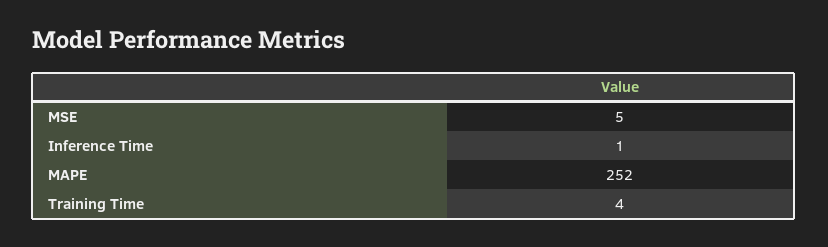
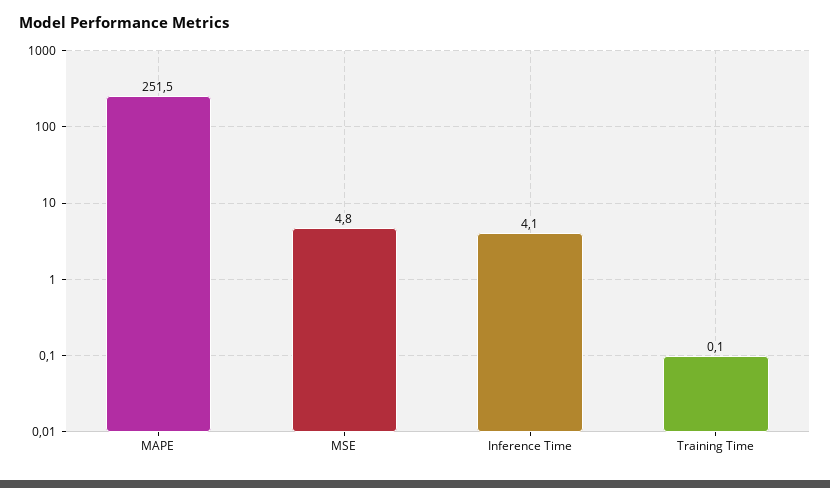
  {
    "MSE": 4.8,
-   "Inference Time": 1,
+   "Inference Time": 4.1,
    "MAPE": 251.5,
-   "Training Time": 4
+   "Training Time": 0.1
  }

